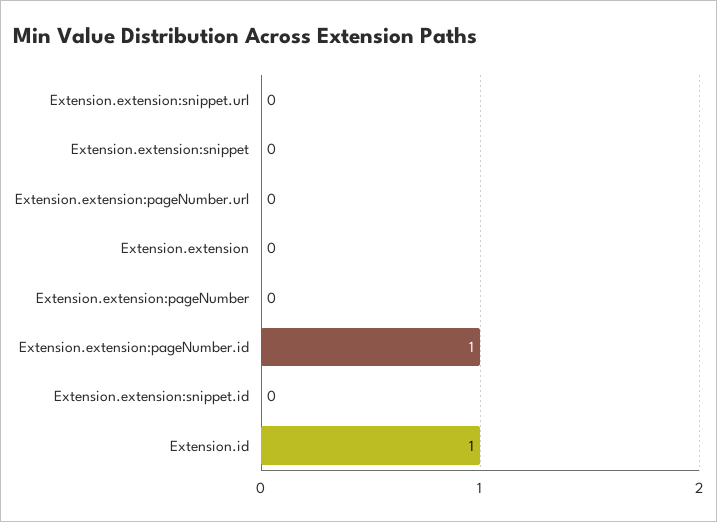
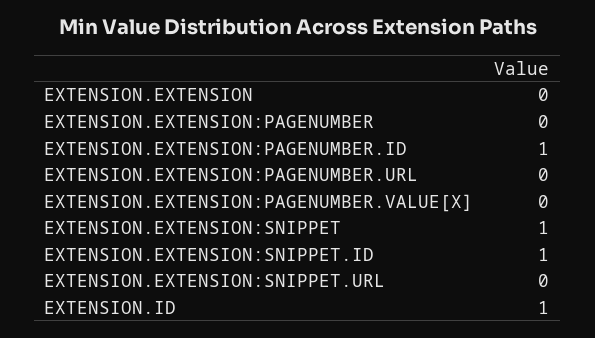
  {
    "Extension.extension:snippet.url": 0,
-   "Extension.extension:snippet": 0,
+   "Extension.extension:snippet": 1,
    "Extension.extension:pageNumber.url": 0,
    "Extension.extension": 0,
    "Extension.extension:pageNumber": 0,
    "Extension.extension:pageNumber.id": 1,
-   "Extension.extension:snippet.id": 0,
+   "Extension.extension:snippet.id": 1,
-   "Extension.id": 1
+   "Extension.id": 1,
+   "EXTENSION.EXTENSION:PAGENUMBER.VALUE[X]": 0
  }

